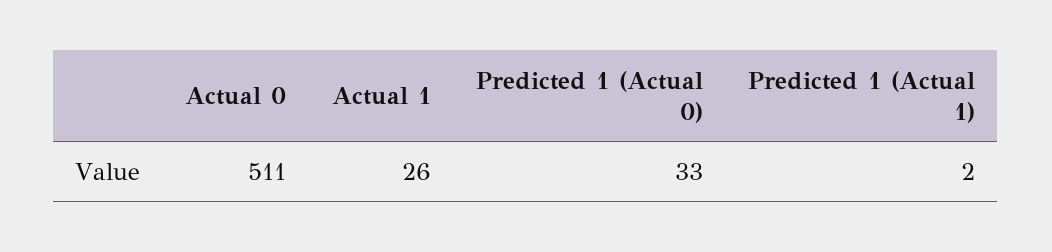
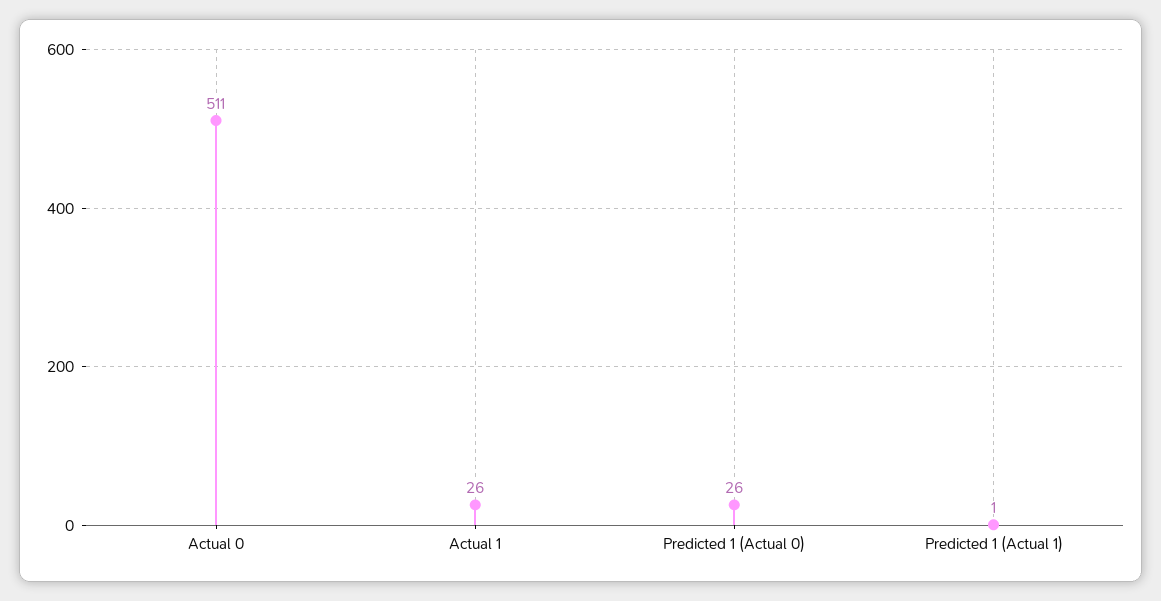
  {
    "Actual 0": 511,
    "Actual 1": 26,
-   "Predicted 1 (Actual 0)": 33,
+   "Predicted 1 (Actual 0)": 26,
-   "Predicted 1 (Actual 1)": 2
+   "Predicted 1 (Actual 1)": 1
  }

